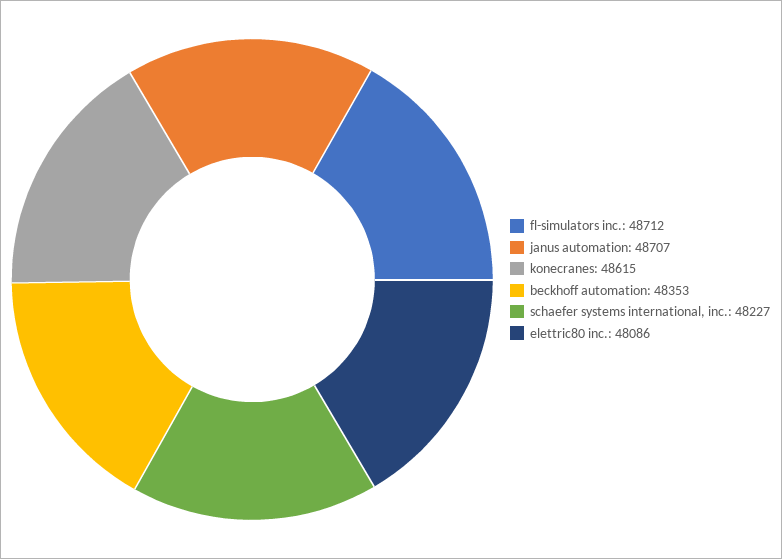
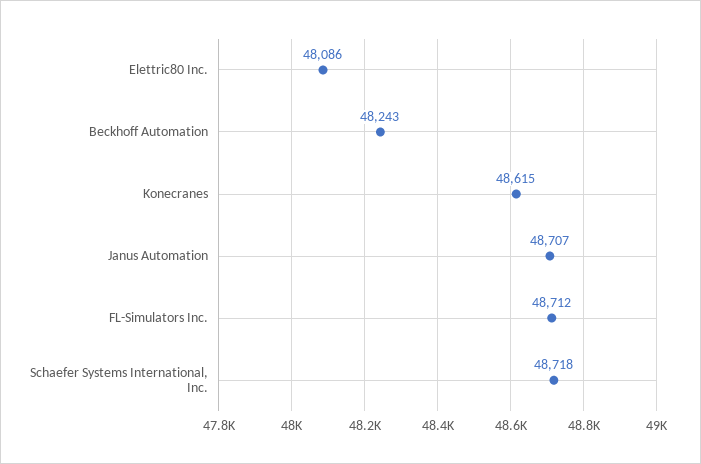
  {
    "fl-simulators inc.": 48712,
    "janus automation": 48707,
    "konecranes": 48615,
-   "beckhoff automation": 48353,
+   "beckhoff automation": 48243,
-   "schaefer systems international, inc.": 48227,
+   "schaefer systems international, inc.": 48718,
    "elettric80 inc.": 48086
  }

